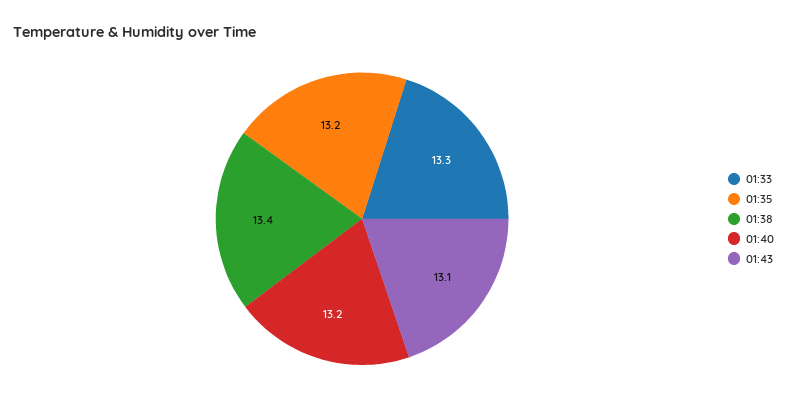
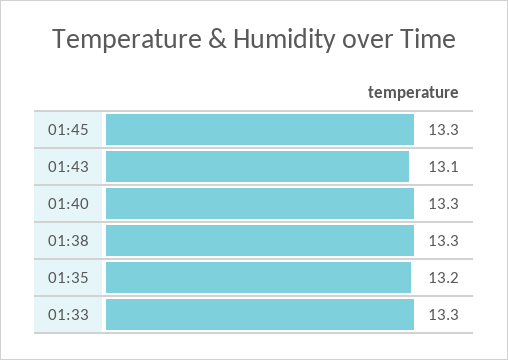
  {
    "01:33": 13.3,
    "01:35": 13.2,
-   "01:38": 13.4,
+   "01:38": 13.3,
-   "01:40": 13.2,
+   "01:40": 13.3,
-   "01:43": 13.1
+   "01:43": 13.1,
+   "01:45": 13.3
  }

